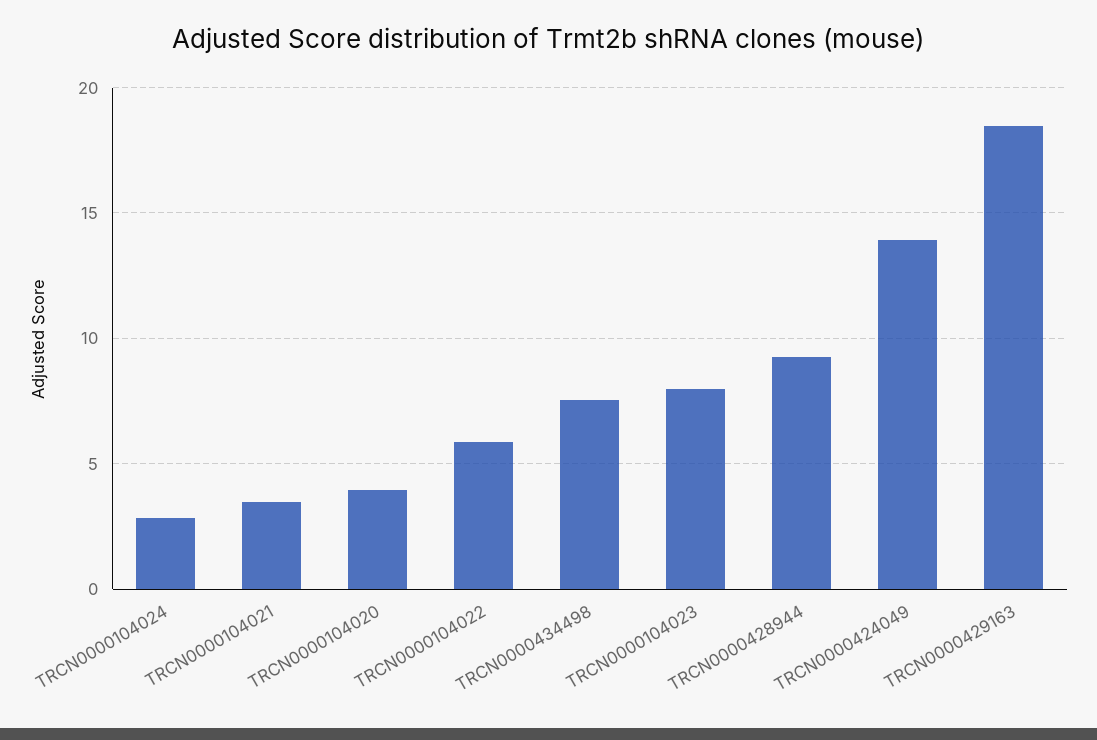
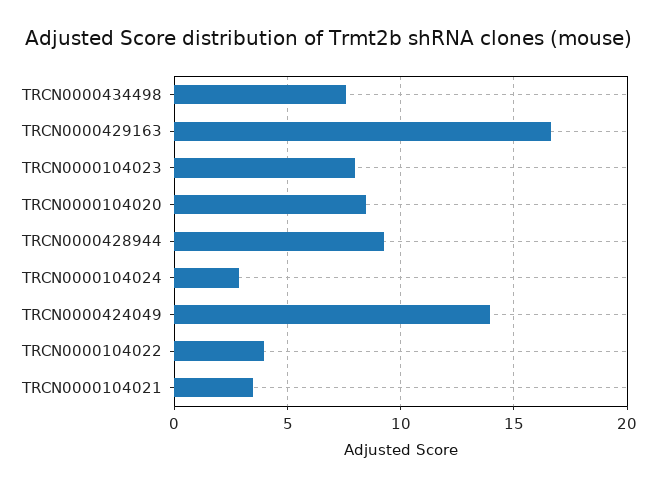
  {
    "TRCN0000104024": 3,
    "TRCN0000104021": 3.5,
-   "TRCN0000104020": 4,
+   "TRCN0000104020": 8.5,
-   "TRCN0000104022": 6,
+   "TRCN0000104022": 4,
    "TRCN0000434498": 7.5,
    "TRCN0000104023": 8,
    "TRCN0000428944": 9,
    "TRCN0000424049": 14,
-   "TRCN0000429163": 18.5
+   "TRCN0000429163": 16.5
  }

